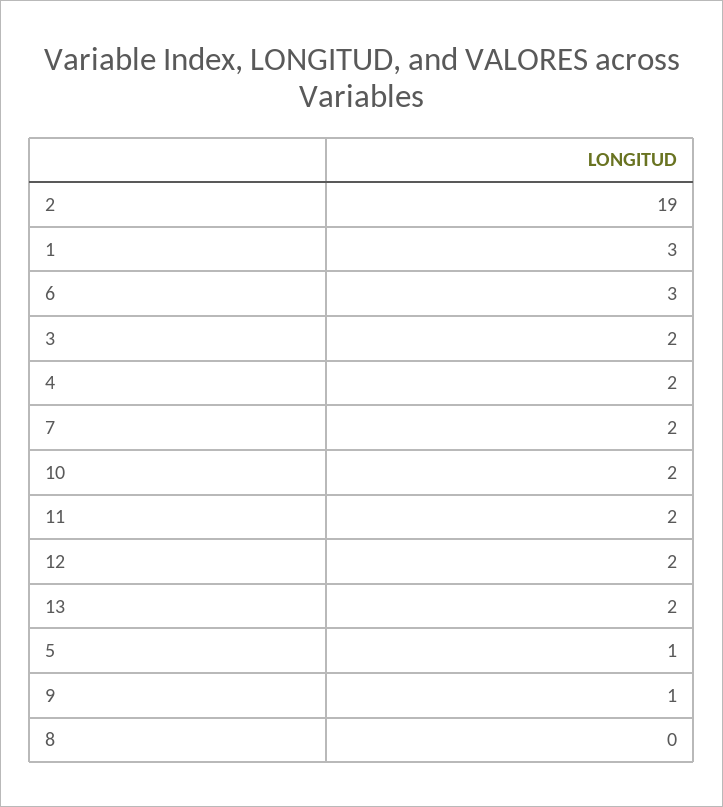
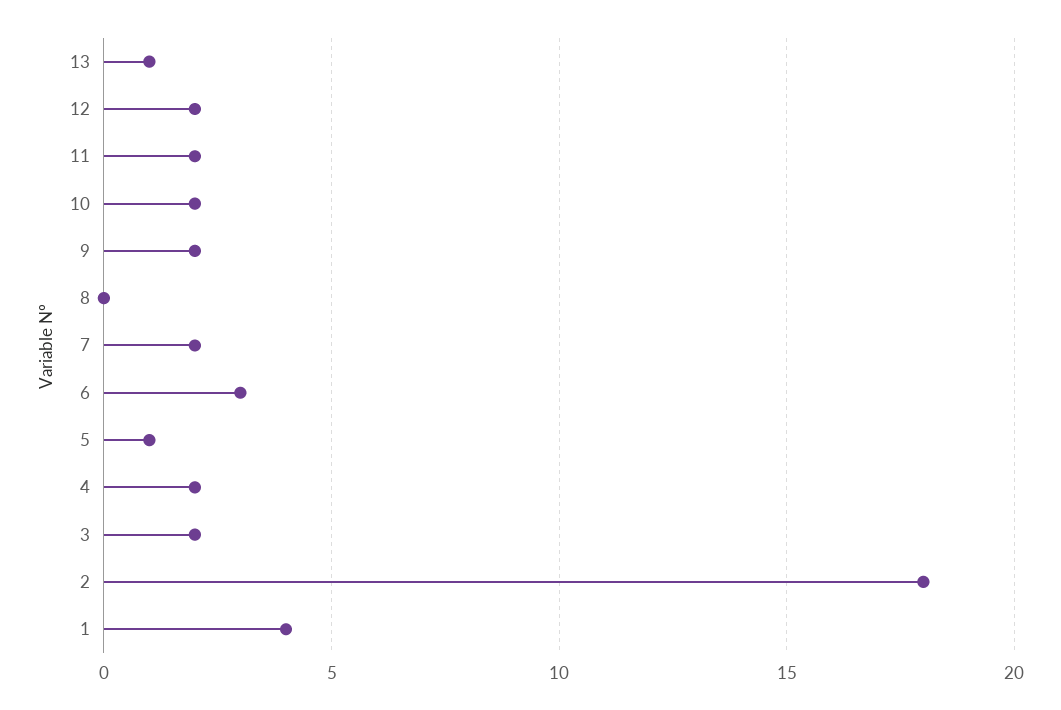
  {
-   "2": 19,
+   "2": 18,
-   "1": 3,
+   "1": 4,
    "6": 3,
    "3": 2,
    "4": 2,
    "7": 2,
    "10": 2,
    "11": 2,
    "12": 2,
-   "13": 2,
+   "13": 1,
    "5": 1,
-   "9": 1,
+   "9": 2,
    "8": 0
  }

